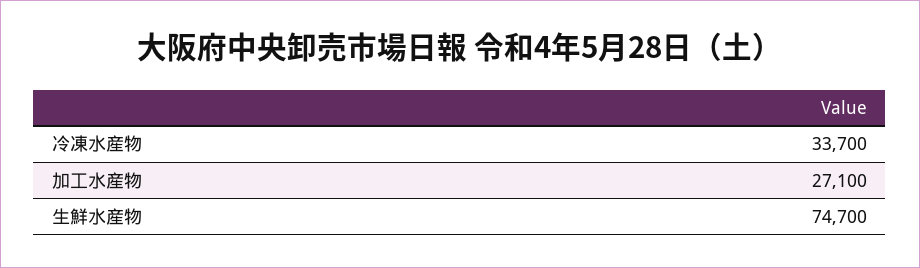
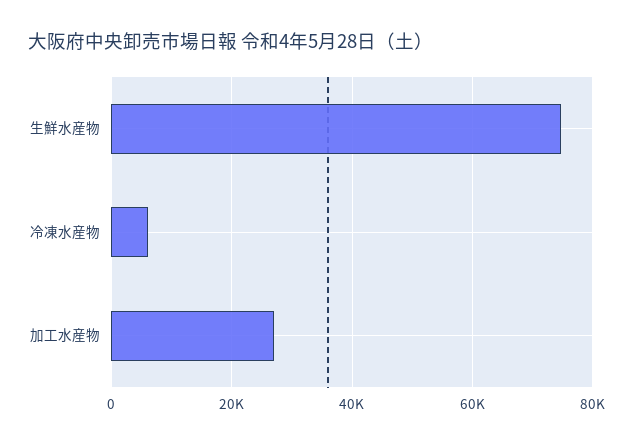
  {
-   "冷凍水産物": 33700,
+   "冷凍水産物": 6000,
    "加工水産物": 27100,
    "生鮮水産物": 74700
  }

